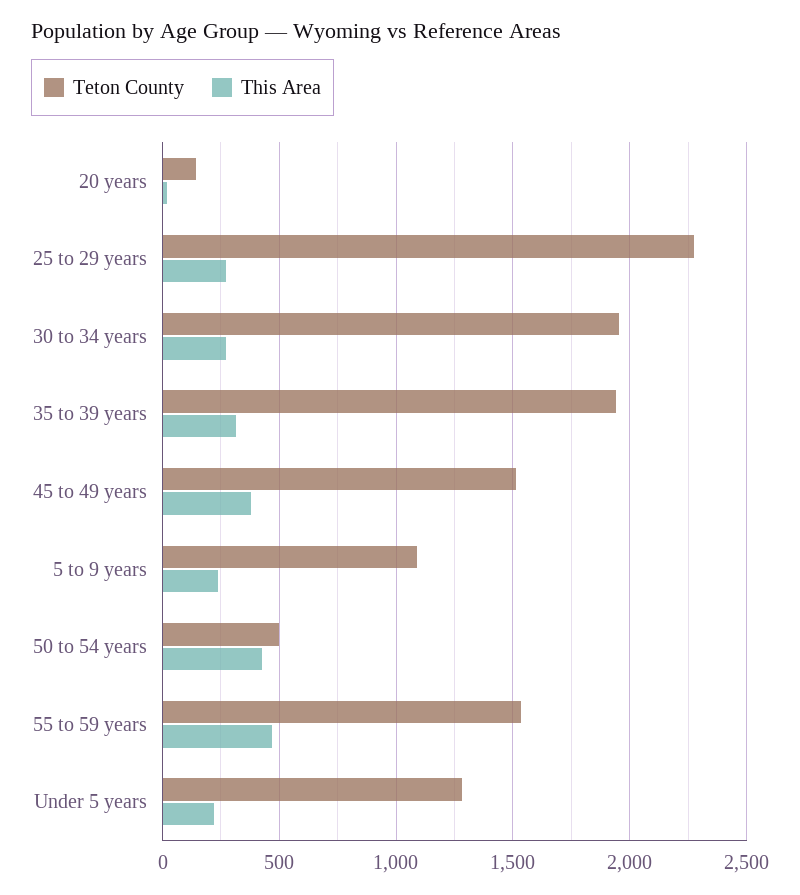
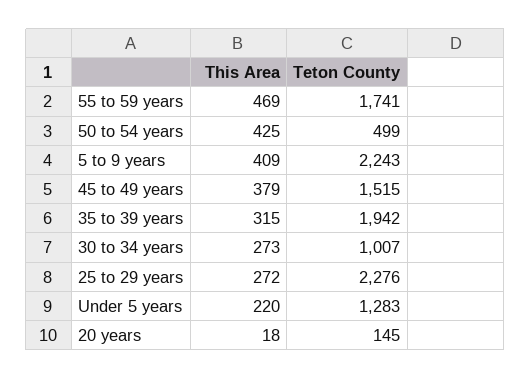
  {
    "Teton County": {
      "20 years": 145,
      "25 to 29 years": 2276,
-     "30 to 34 years": 1950,
+     "30 to 34 years": 1007,
      "35 to 39 years": 1942,
      "45 to 49 years": 1515,
-     "5 to 9 years": 1100,
+     "5 to 9 years": 2243,
      "50 to 54 years": 499,
-     "55 to 59 years": 1550,
+     "55 to 59 years": 1741,
      "Under 5 years": 1283
    },
    "This Area": {
      "20 years": 18,
      "25 to 29 years": 272,
      "30 to 34 years": 273,
      "35 to 39 years": 315,
      "45 to 49 years": 379,
-     "5 to 9 years": 250,
+     "5 to 9 years": 409,
      "50 to 54 years": 425,
      "55 to 59 years": 469,
      "Under 5 years": 220
    }
  }

